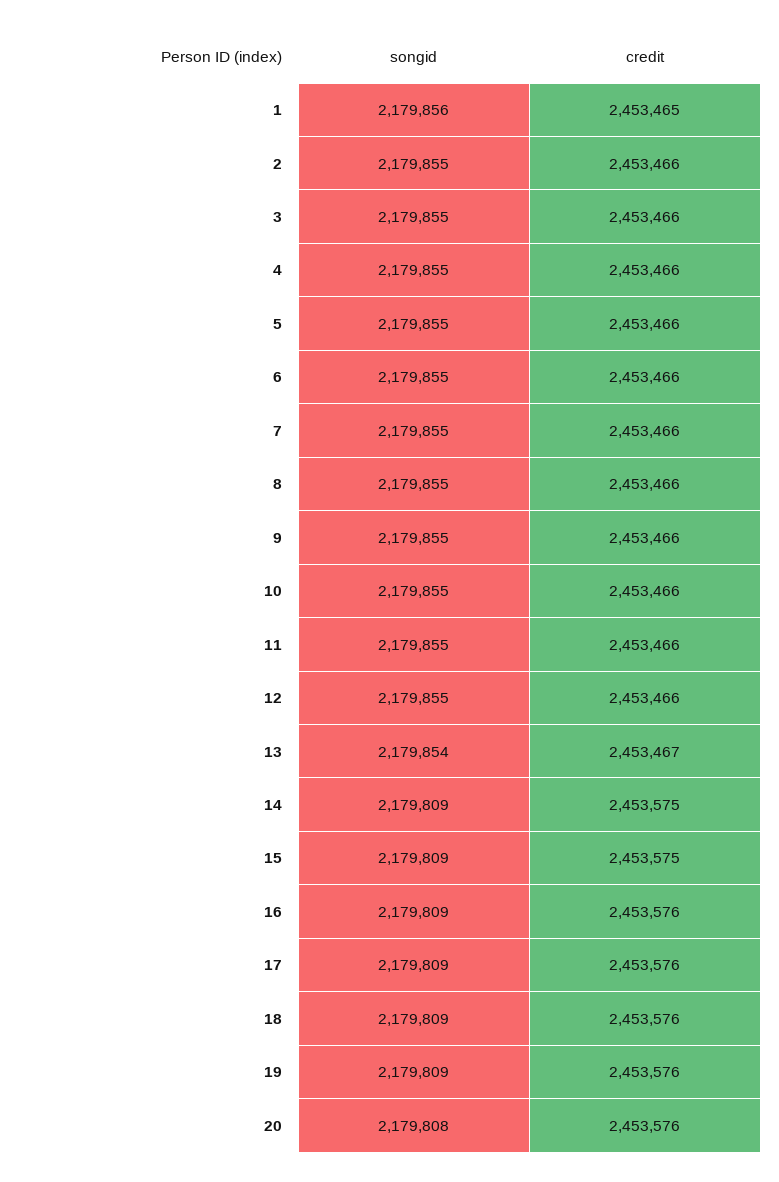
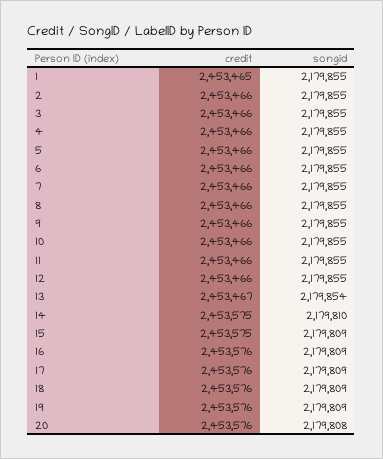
  {
    "songid": {
-     "1": 2179856,
+     "1": 2179855,
      "2": 2179855,
      "3": 2179855,
      "4": 2179855,
      "5": 2179855,
      "6": 2179855,
      "7": 2179855,
      "8": 2179855,
      "9": 2179855,
      "10": 2179855,
      "11": 2179855,
      "12": 2179855,
      "13": 2179854,
-     "14": 2179809,
+     "14": 2179810,
      "15": 2179809,
      "16": 2179809,
      "17": 2179809,
      "18": 2179809,
      "19": 2179809,
      "20": 2179808
    },
    "credit": {
      "1": 2453465,
      "2": 2453466,
      "3": 2453466,
      "4": 2453466,
      "5": 2453466,
      "6": 2453466,
      "7": 2453466,
      "8": 2453466,
      "9": 2453466,
      "10": 2453466,
      "11": 2453466,
      "12": 2453466,
      "13": 2453467,
      "14": 2453575,
      "15": 2453575,
      "16": 2453576,
      "17": 2453576,
      "18": 2453576,
      "19": 2453576,
      "20": 2453576
    }
  }

